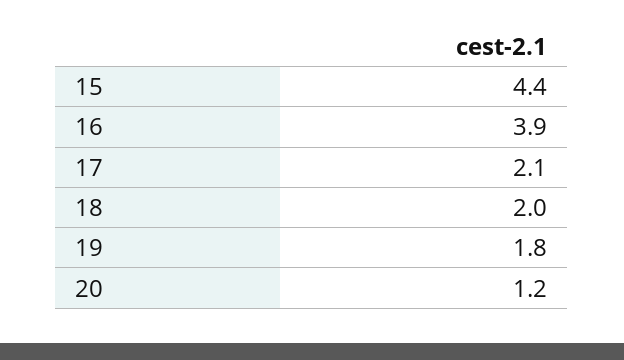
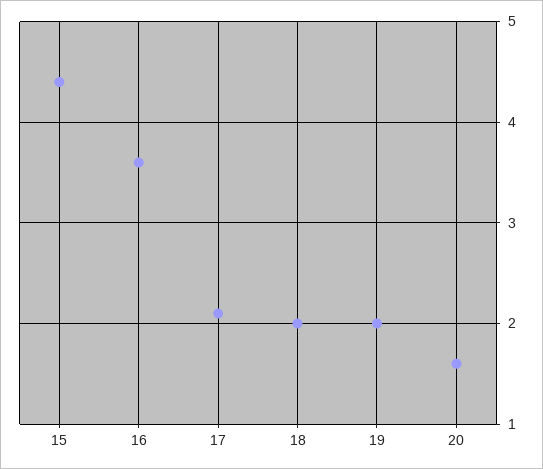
  {
    "15": 4.4,
-   "16": 3.9,
+   "16": 3.6,
    "17": 2.1,
    "18": 2,
-   "19": 1.8,
+   "19": 2,
-   "20": 1.2
+   "20": 1.6
  }

